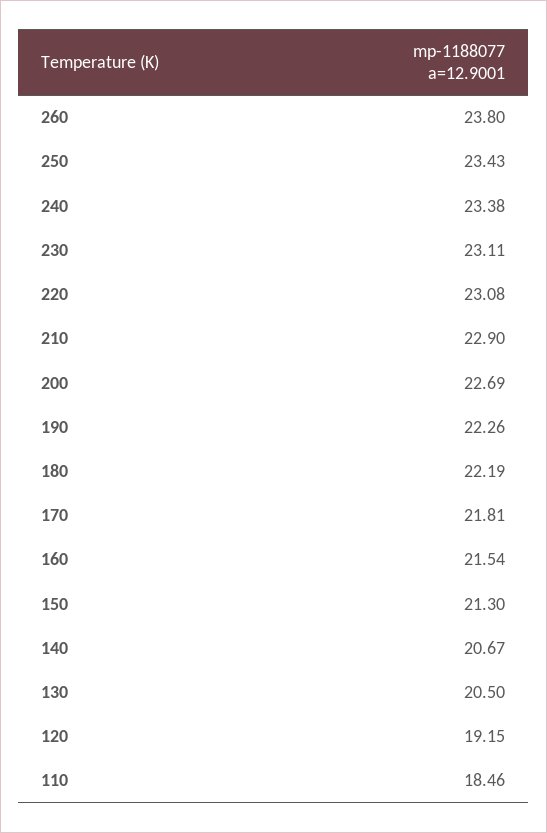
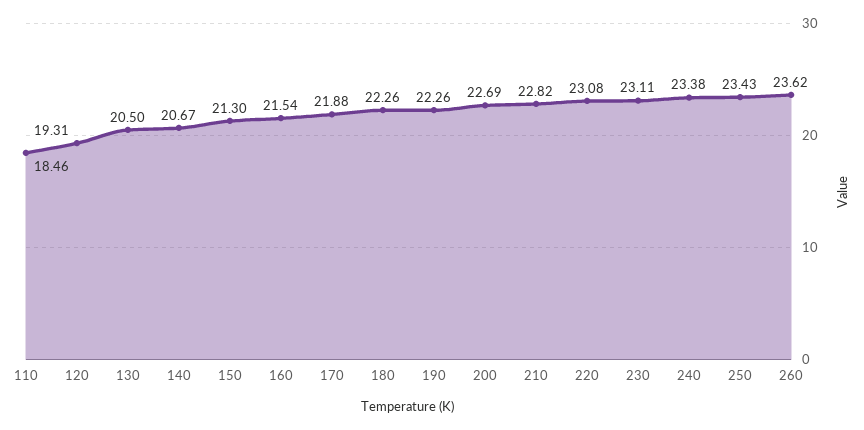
  {
-   "260": 23.8,
+   "260": 23.62,
    "250": 23.43,
    "240": 23.38,
    "230": 23.11,
    "220": 23.08,
-   "210": 22.9,
+   "210": 22.82,
    "200": 22.69,
    "190": 22.26,
-   "180": 22.19,
+   "180": 22.26,
-   "170": 21.81,
+   "170": 21.88,
    "160": 21.54,
    "150": 21.3,
    "140": 20.67,
    "130": 20.5,
-   "120": 19.15,
+   "120": 19.31,
    "110": 18.46
  }

